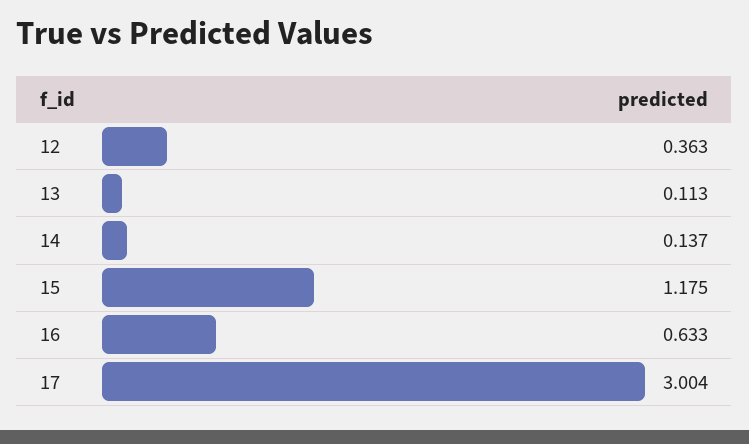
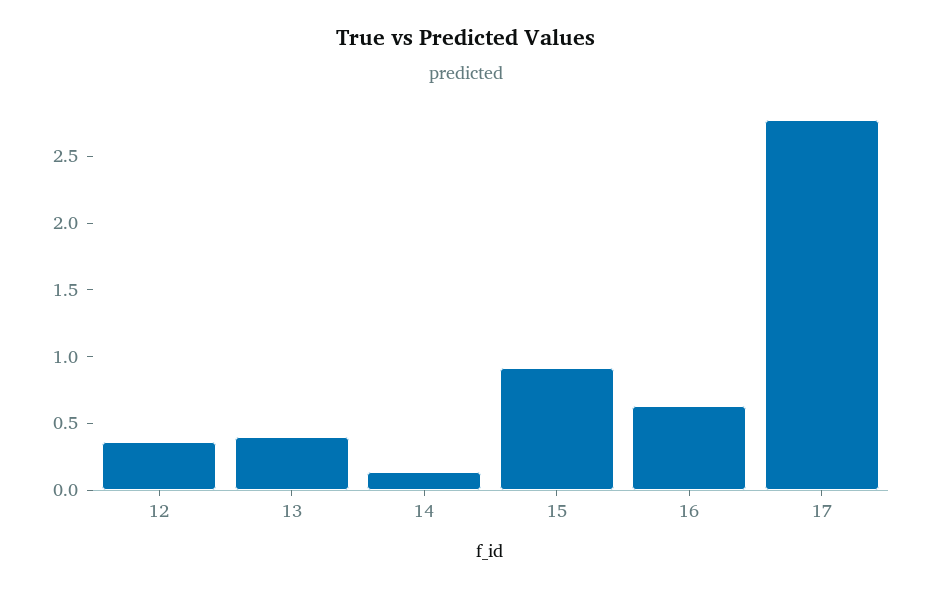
  {
    "12": 0.363,
-   "13": 0.113,
+   "13": 0.4,
    "14": 0.137,
-   "15": 1.175,
+   "15": 0.9,
    "16": 0.633,
-   "17": 3.004
+   "17": 2.8
  }

